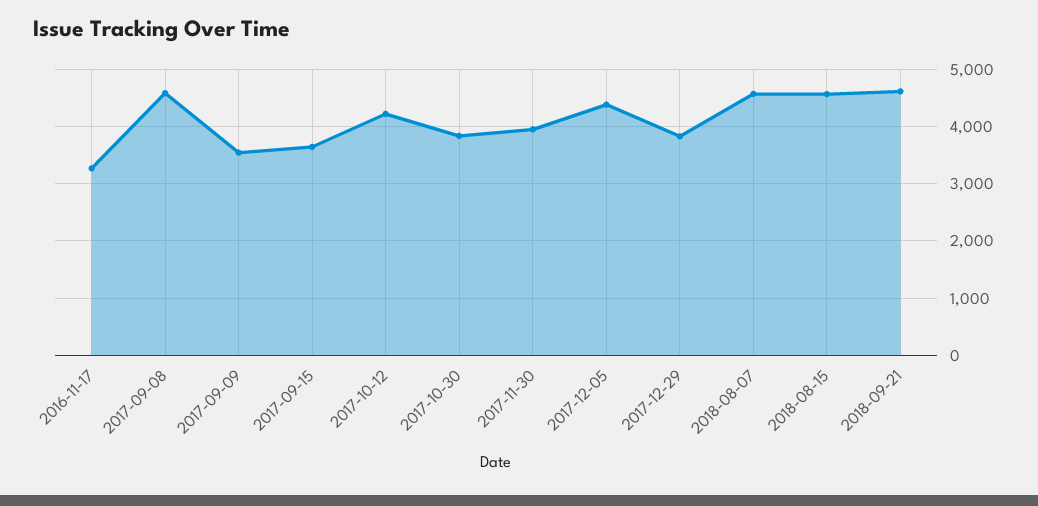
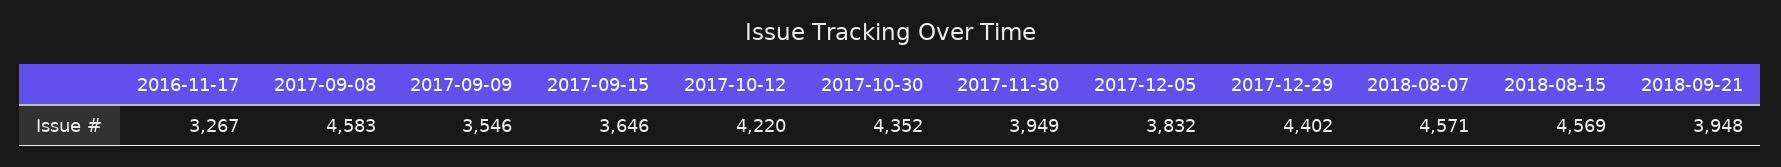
  {
    "2016-11-17": 3267,
    "2017-09-08": 4583,
    "2017-09-09": 3546,
    "2017-09-15": 3646,
    "2017-10-12": 4220,
-   "2017-10-30": 3800,
+   "2017-10-30": 4352,
    "2017-11-30": 3949,
-   "2017-12-05": 4400,
+   "2017-12-05": 3832,
-   "2017-12-29": 3800,
+   "2017-12-29": 4402,
    "2018-08-07": 4571,
    "2018-08-15": 4569,
-   "2018-09-21": 4600
+   "2018-09-21": 3948
  }

